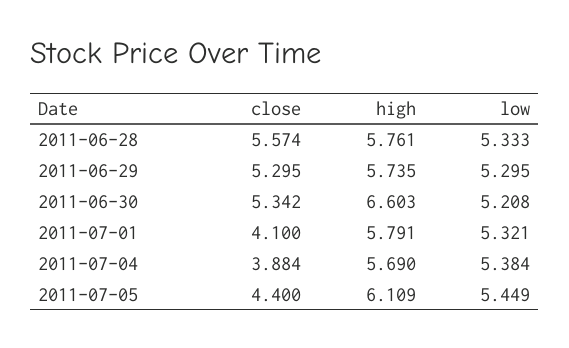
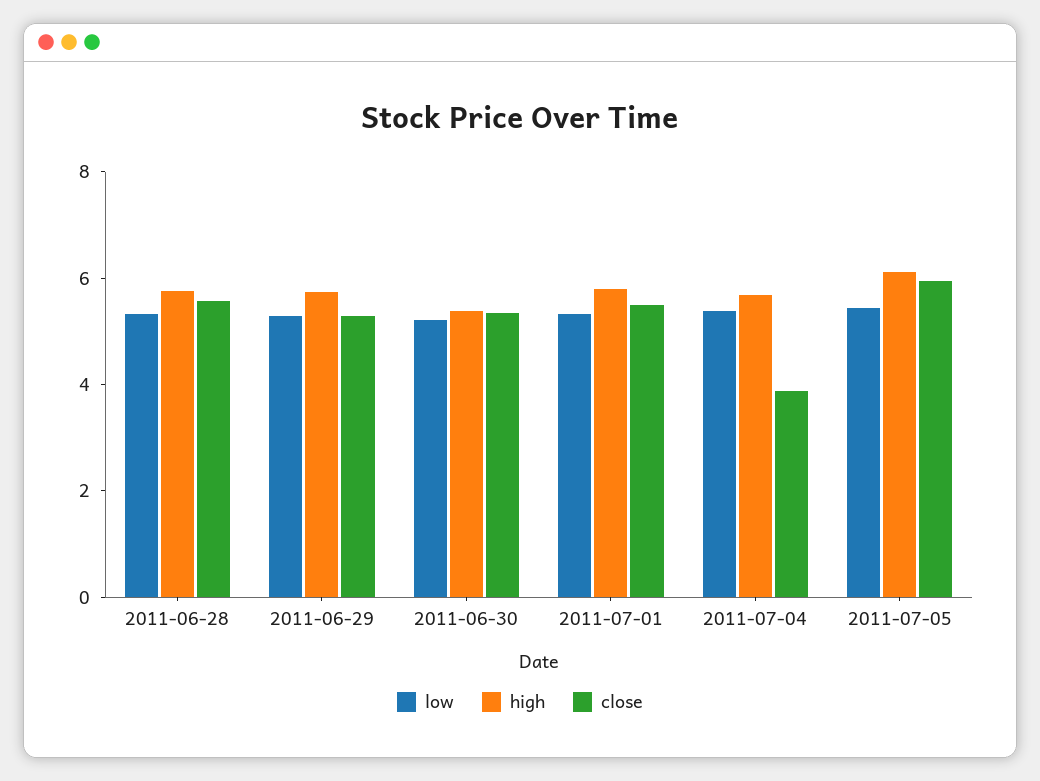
  {
    "close": {
      "2011-06-28": 5.574,
      "2011-06-29": 5.295,
      "2011-06-30": 5.342,
-     "2011-07-01": 4.1,
+     "2011-07-01": 5.5,
      "2011-07-04": 3.884,
-     "2011-07-05": 4.4
+     "2011-07-05": 6
    },
    "high": {
      "2011-06-28": 5.761,
      "2011-06-29": 5.735,
-     "2011-06-30": 6.603,
+     "2011-06-30": 5.5,
      "2011-07-01": 5.791,
      "2011-07-04": 5.69,
      "2011-07-05": 6.109
    },
    "low": {
      "2011-06-28": 5.333,
      "2011-06-29": 5.295,
      "2011-06-30": 5.208,
      "2011-07-01": 5.321,
      "2011-07-04": 5.384,
      "2011-07-05": 5.449
    }
  }

